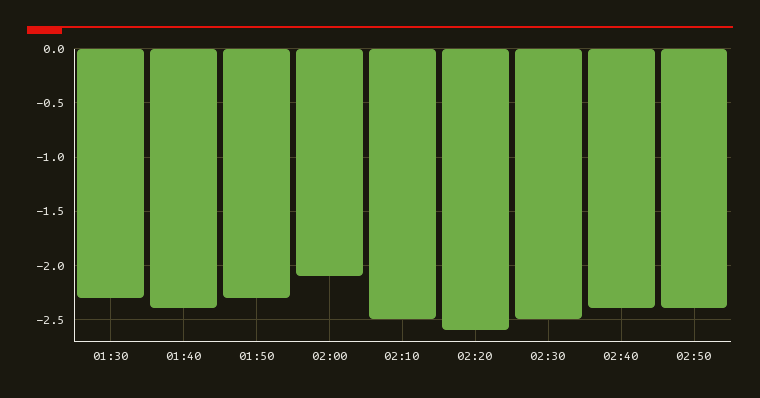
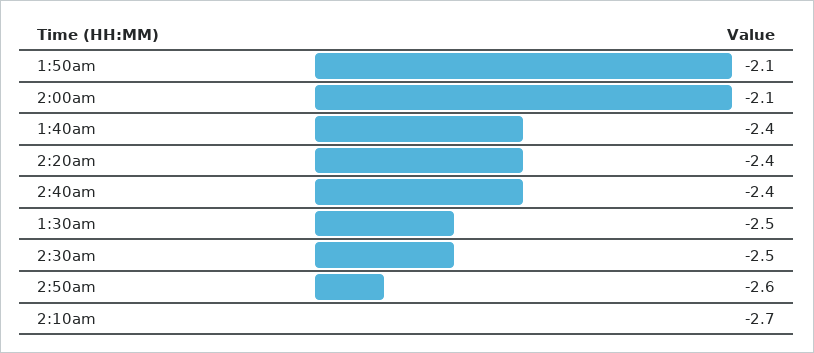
  {
-   "01:30": -2.3,
+   "01:30": -2.5,
    "01:40": -2.4,
-   "01:50": -2.3,
+   "01:50": -2.1,
    "02:00": -2.1,
-   "02:10": -2.5,
+   "02:10": -2.7,
-   "02:20": -2.6,
+   "02:20": -2.4,
    "02:30": -2.5,
    "02:40": -2.4,
-   "02:50": -2.4
+   "02:50": -2.6
  }

